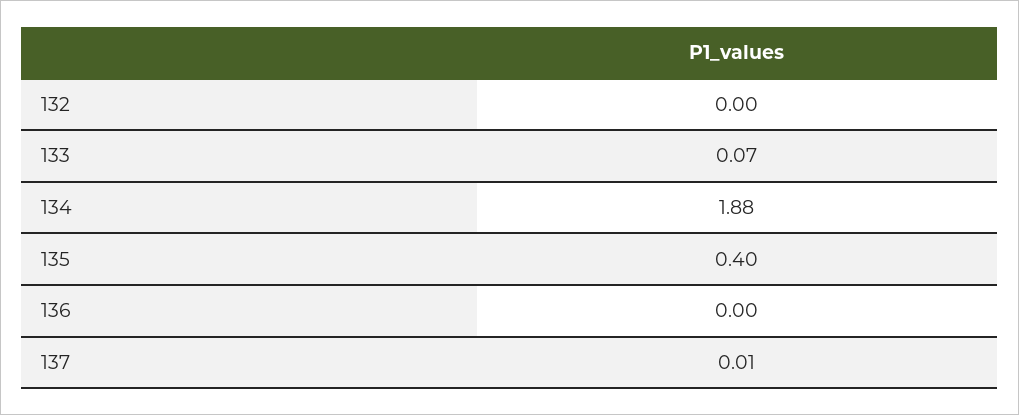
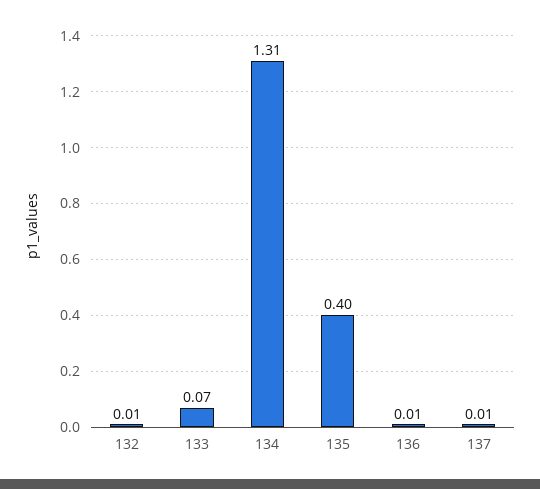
  {
-   "132": 0,
+   "132": 0.01,
    "133": 0.07,
-   "134": 1.88,
+   "134": 1.31,
    "135": 0.4,
-   "136": 0,
+   "136": 0.01,
    "137": 0.01
  }

